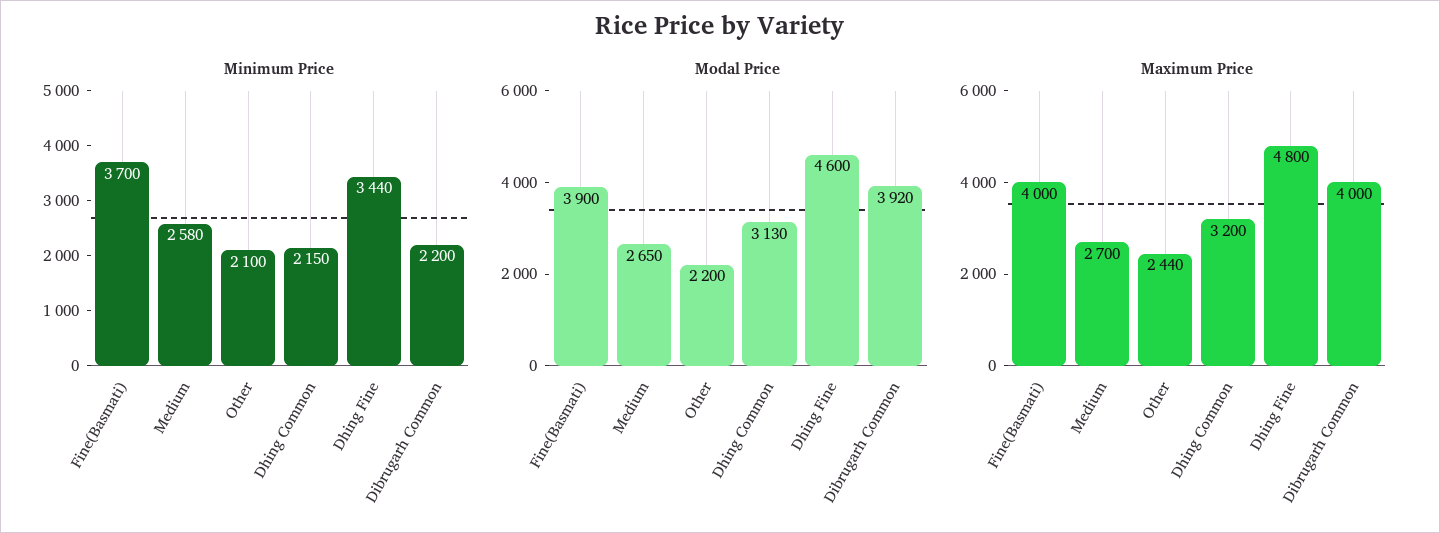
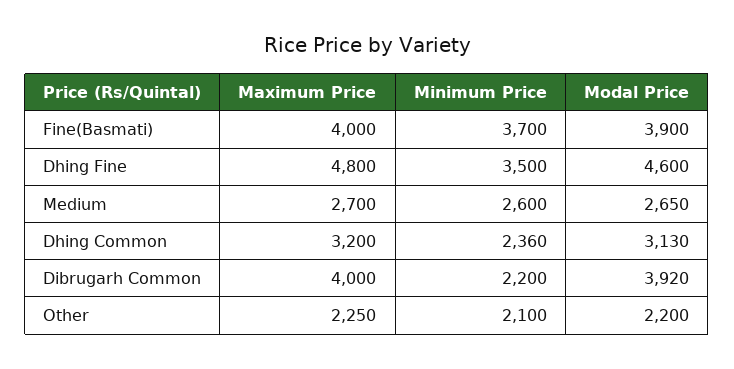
  {
    "Minimum Price": {
      "Fine(Basmati)": 3700,
-     "Medium": 2580,
+     "Medium": 2600,
      "Other": 2100,
-     "Dhing Common": 2150,
+     "Dhing Common": 2360,
-     "Dhing Fine": 3440,
+     "Dhing Fine": 3500,
      "Dibrugarh Common": 2200
    },
    "Modal Price": {
      "Fine(Basmati)": 3900,
      "Medium": 2650,
      "Other": 2200,
      "Dhing Common": 3130,
      "Dhing Fine": 4600,
      "Dibrugarh Common": 3920
    },
    "Maximum Price": {
      "Fine(Basmati)": 4000,
      "Medium": 2700,
-     "Other": 2440,
+     "Other": 2250,
      "Dhing Common": 3200,
      "Dhing Fine": 4800,
      "Dibrugarh Common": 4000
    }
  }

